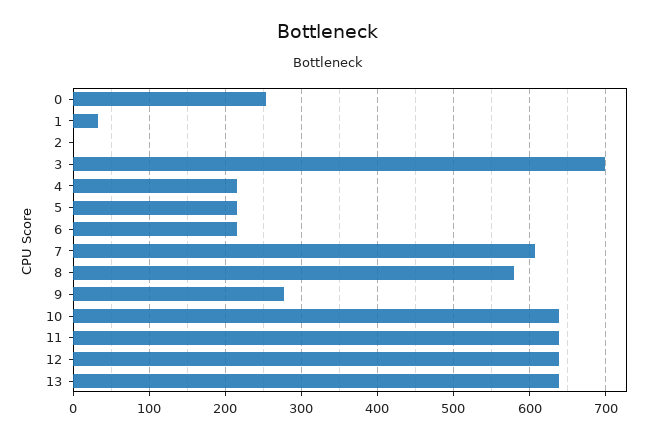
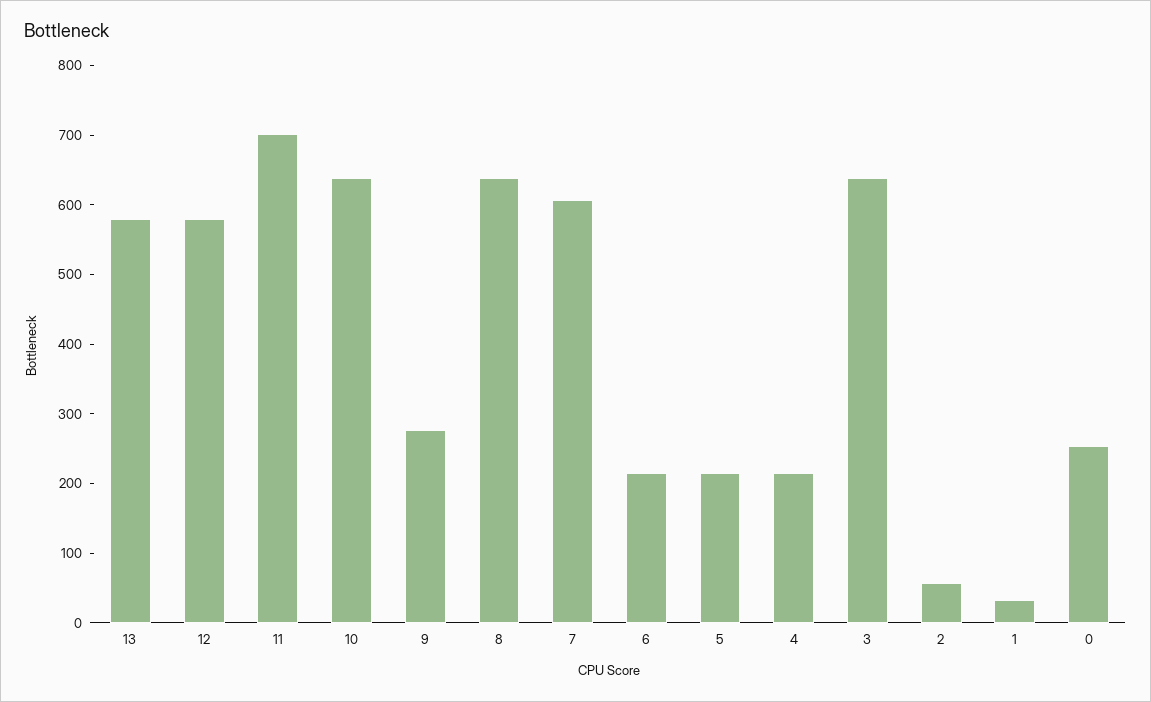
  {
    "0": 250,
    "1": 30,
-   "2": 0,
+   "2": 60,
-   "3": 700,
+   "3": 640,
    "4": 220,
    "5": 220,
    "6": 220,
    "7": 610,
-   "8": 580,
+   "8": 640,
    "9": 280,
    "10": 640,
-   "11": 640,
+   "11": 700,
-   "12": 640,
+   "12": 580,
-   "13": 640
+   "13": 580
  }

